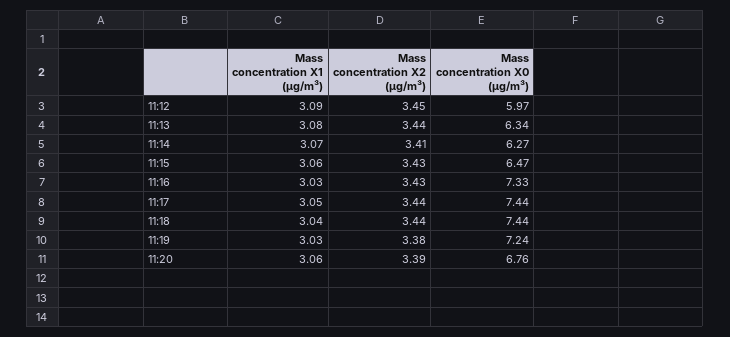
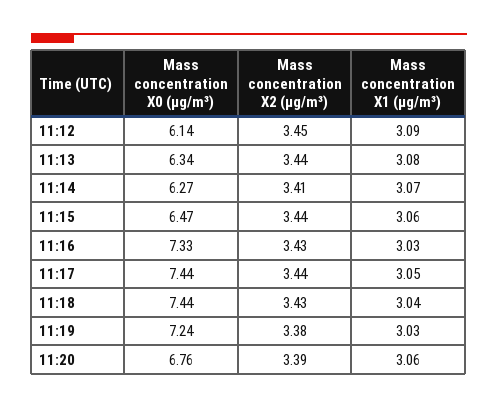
  {
    "Mass concentration X1 (μg/m³)": {
      "11:12": 3.09,
      "11:13": 3.08,
      "11:14": 3.07,
      "11:15": 3.06,
      "11:16": 3.03,
      "11:17": 3.05,
      "11:18": 3.04,
      "11:19": 3.03,
      "11:20": 3.06
    },
    "Mass concentration X2 (μg/m³)": {
      "11:12": 3.45,
      "11:13": 3.44,
      "11:14": 3.41,
-     "11:15": 3.43,
+     "11:15": 3.44,
      "11:16": 3.43,
      "11:17": 3.44,
-     "11:18": 3.44,
+     "11:18": 3.43,
      "11:19": 3.38,
      "11:20": 3.39
    },
    "Mass concentration X0 (μg/m³)": {
-     "11:12": 5.97,
+     "11:12": 6.14,
      "11:13": 6.34,
      "11:14": 6.27,
      "11:15": 6.47,
      "11:16": 7.33,
      "11:17": 7.44,
      "11:18": 7.44,
      "11:19": 7.24,
      "11:20": 6.76
    }
  }

